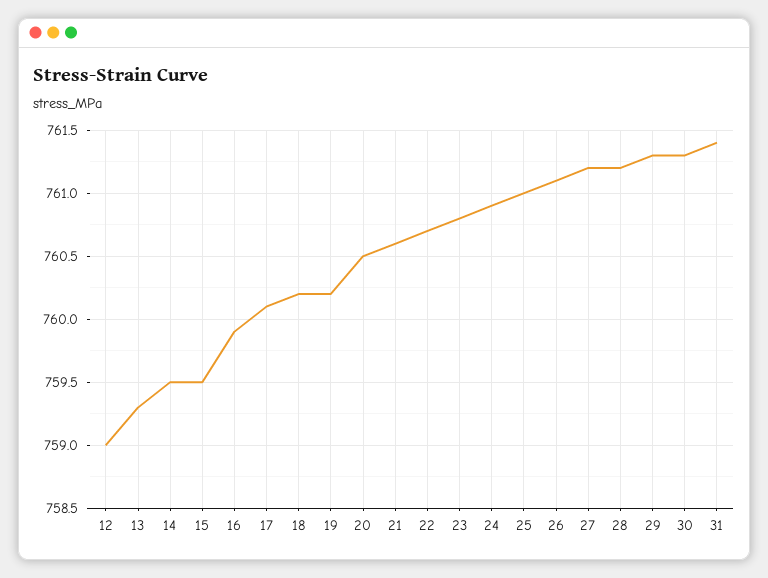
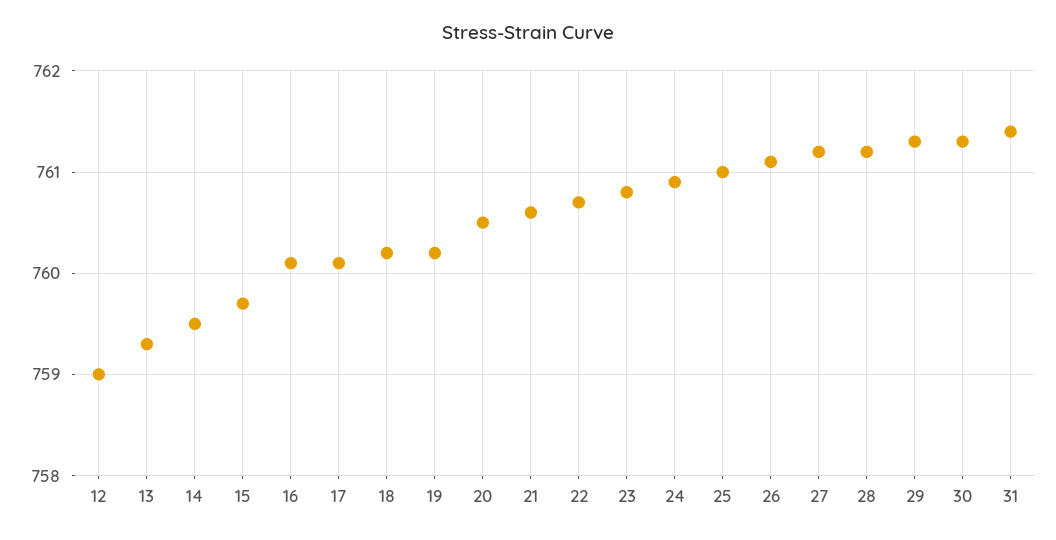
  {
    "12": 759,
    "13": 759.3,
    "14": 759.5,
-   "15": 759.5,
+   "15": 759.7,
-   "16": 759.9,
+   "16": 760.1,
    "17": 760.1,
    "18": 760.2,
    "19": 760.2,
    "20": 760.5,
    "21": 760.6,
    "22": 760.7,
    "23": 760.8,
    "24": 760.9,
    "25": 761,
    "26": 761.1,
    "27": 761.2,
    "28": 761.2,
    "29": 761.3,
    "30": 761.3,
    "31": 761.4
  }

